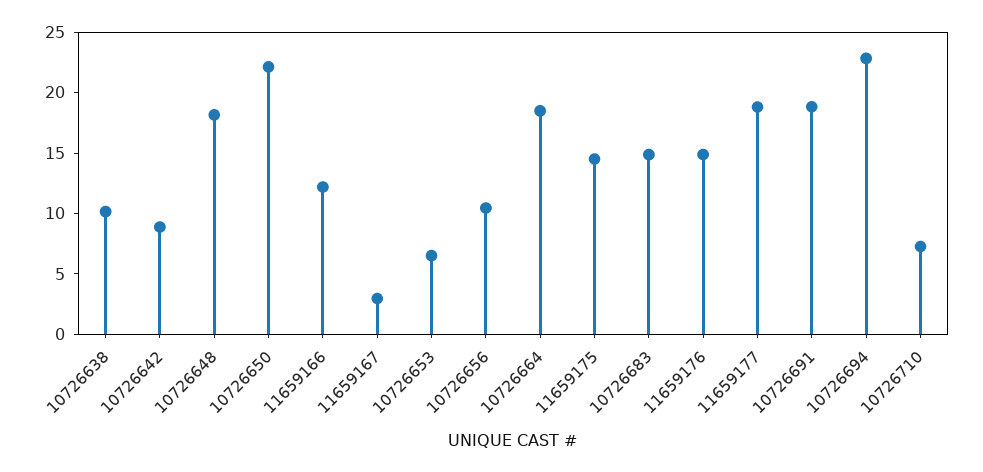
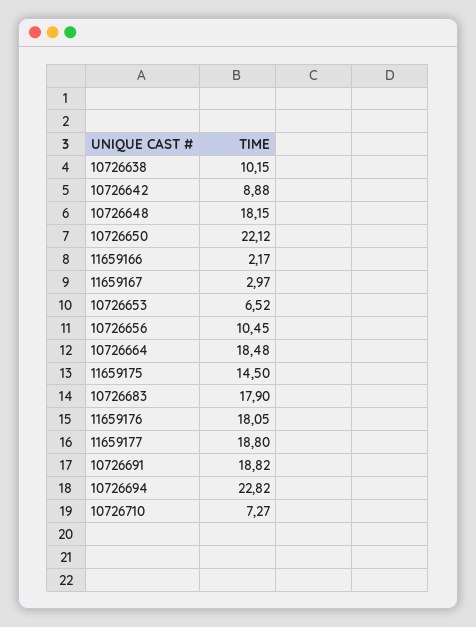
  {
    "10726638": 10.15,
    "10726642": 8.88,
    "10726648": 18.15,
    "10726650": 22.12,
-   "11659166": 12,
+   "11659166": 2.17,
    "11659167": 2.97,
    "10726653": 6.52,
    "10726656": 10.45,
    "10726664": 18.48,
    "11659175": 14.5,
-   "10726683": 15,
+   "10726683": 17.9,
-   "11659176": 15,
+   "11659176": 18.05,
    "11659177": 18.8,
    "10726691": 18.82,
    "10726694": 22.82,
    "10726710": 7.27
  }

